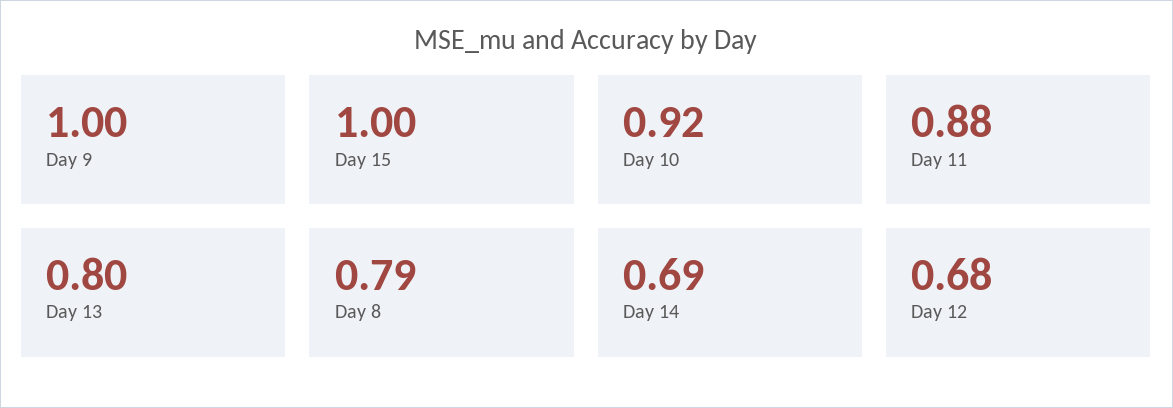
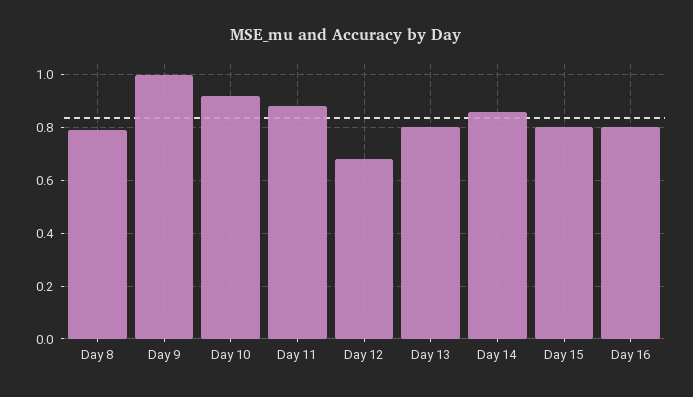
  {
    "Day 9": 1,
-   "Day 15": 1,
+   "Day 15": 0.8,
    "Day 10": 0.92,
    "Day 11": 0.88,
    "Day 13": 0.8,
    "Day 8": 0.79,
-   "Day 14": 0.69,
+   "Day 14": 0.85,
-   "Day 12": 0.68
+   "Day 12": 0.68,
+   "Day 16": 0.8
  }

